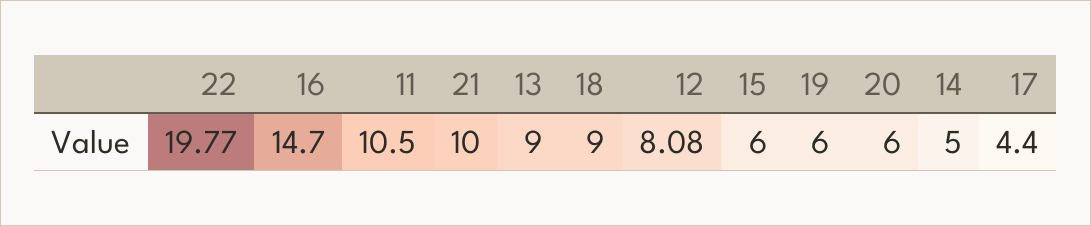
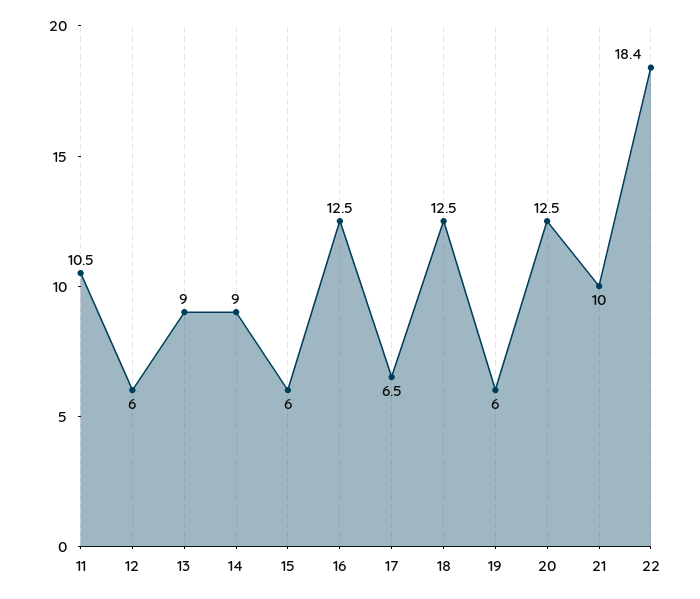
  {
-   "22": 19.77,
+   "22": 18.4,
-   "16": 14.7,
+   "16": 12.5,
    "11": 10.5,
    "21": 10,
    "13": 9,
-   "18": 9,
+   "18": 12.5,
-   "12": 8.08,
+   "12": 6,
    "15": 6,
    "19": 6,
-   "20": 6,
+   "20": 12.5,
-   "14": 5,
+   "14": 9,
-   "17": 4.4
+   "17": 6.5
  }

